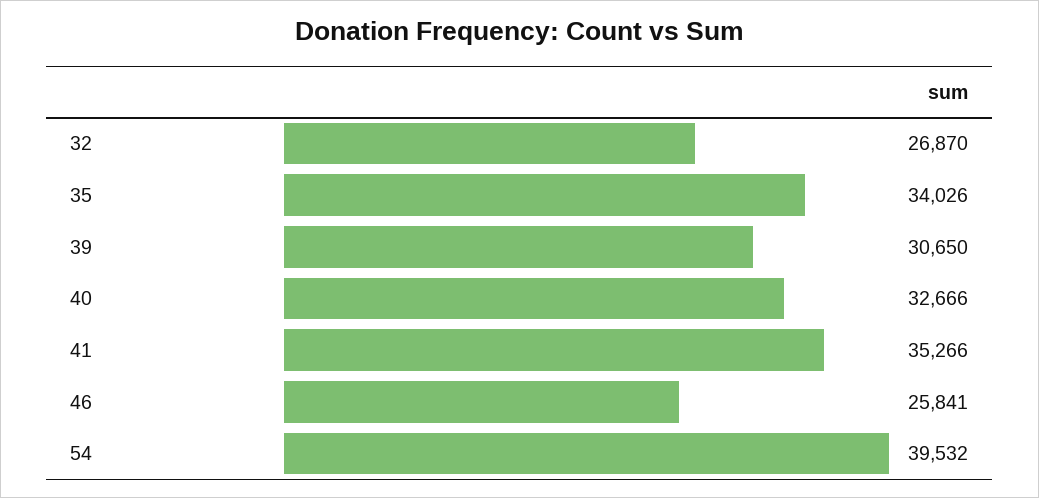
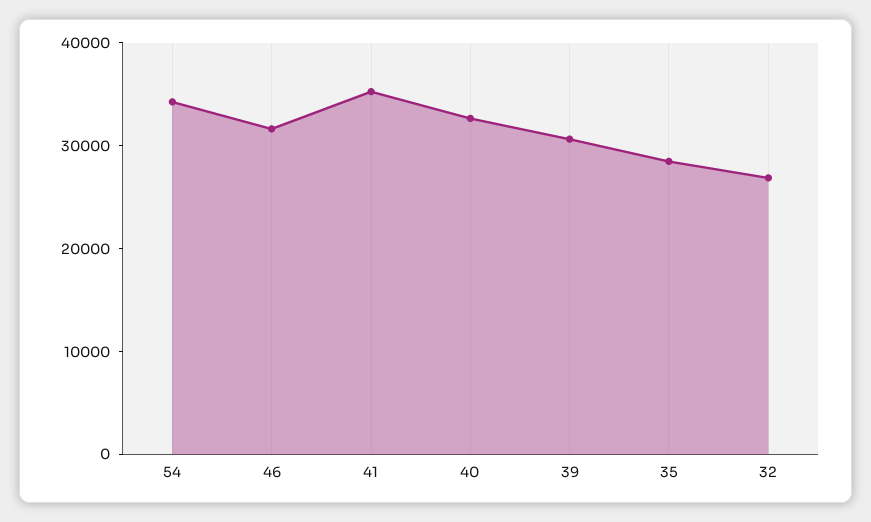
  {
    "32": 26870,
-   "35": 34026,
+   "35": 28000,
    "39": 30650,
    "40": 32666,
    "41": 35266,
-   "46": 25841,
+   "46": 32000,
-   "54": 39532
+   "54": 34000
  }

